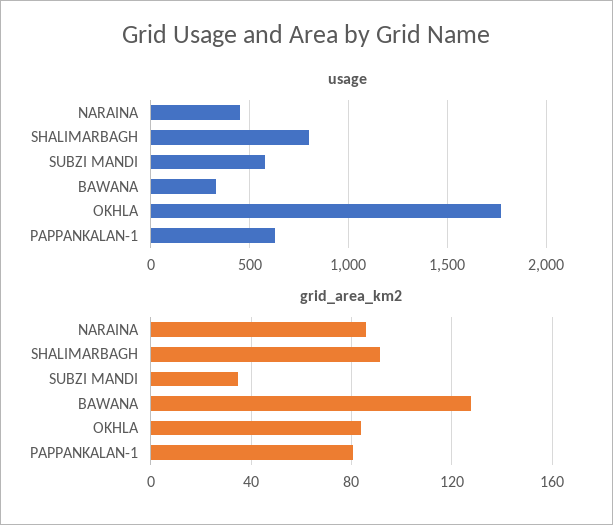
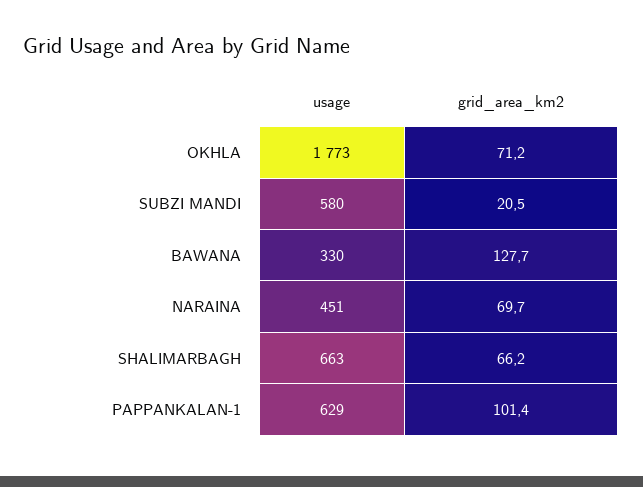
  {
    "usage": {
      "NARAINA": 451,
-     "SHALIMARBAGH": 800,
+     "SHALIMARBAGH": 663,
      "SUBZI MANDI": 580,
      "BAWANA": 330,
      "OKHLA": 1773,
      "PAPPANKALAN-1": 629
    },
    "grid_area_km2": {
-     "NARAINA": 85,
+     "NARAINA": 69.7,
-     "SHALIMARBAGH": 90,
+     "SHALIMARBAGH": 66.2,
-     "SUBZI MANDI": 35,
+     "SUBZI MANDI": 20.5,
      "BAWANA": 127.7,
-     "OKHLA": 85,
+     "OKHLA": 71.2,
-     "PAPPANKALAN-1": 80
+     "PAPPANKALAN-1": 101.4
    }
  }

